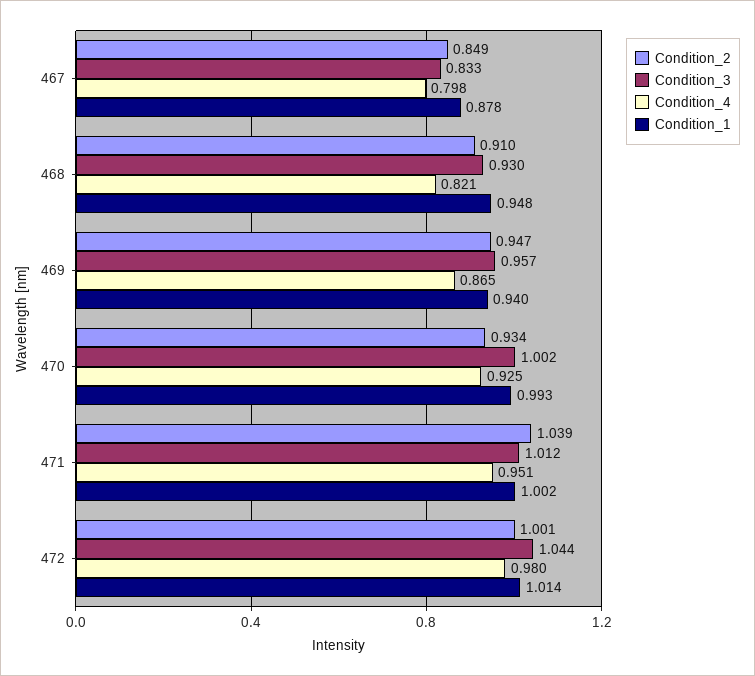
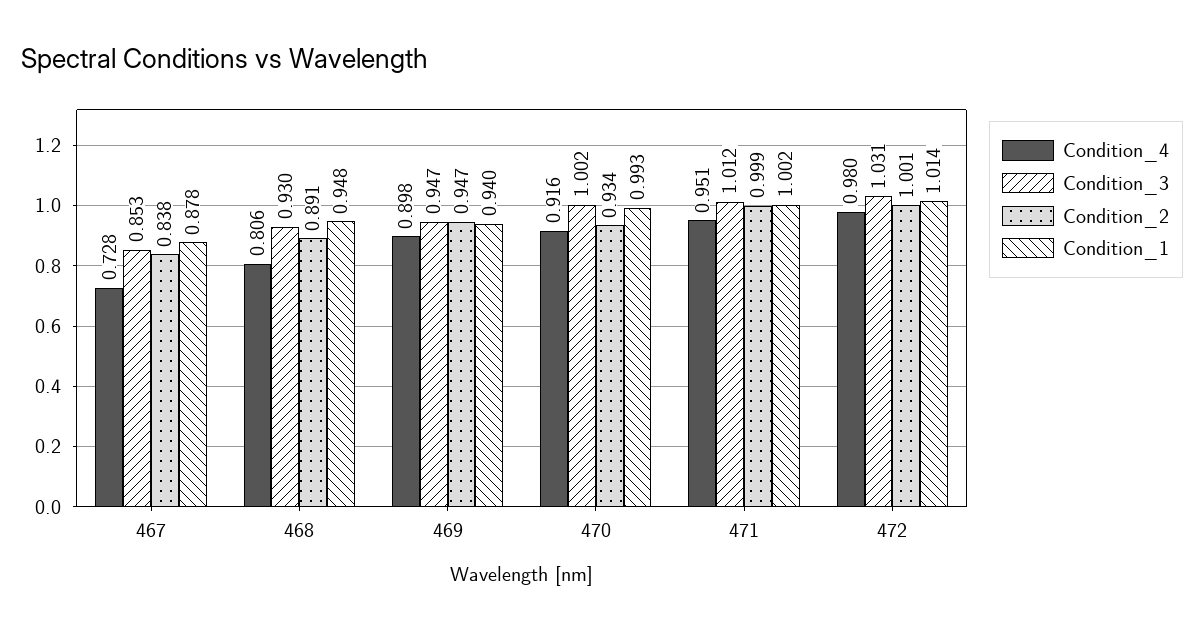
  {
    "Condition_2": {
-     "467": 0.849,
+     "467": 0.838,
-     "468": 0.91,
+     "468": 0.891,
      "469": 0.947,
      "470": 0.934,
-     "471": 1.039,
+     "471": 0.999,
      "472": 1.001
    },
    "Condition_3": {
-     "467": 0.833,
+     "467": 0.853,
      "468": 0.93,
-     "469": 0.957,
+     "469": 0.947,
      "470": 1.002,
      "471": 1.012,
-     "472": 1.044
+     "472": 1.031
    },
    "Condition_4": {
-     "467": 0.798,
+     "467": 0.728,
-     "468": 0.821,
+     "468": 0.806,
-     "469": 0.865,
+     "469": 0.898,
-     "470": 0.925,
+     "470": 0.916,
      "471": 0.951,
      "472": 0.98
    },
    "Condition_1": {
      "467": 0.878,
      "468": 0.948,
      "469": 0.94,
      "470": 0.993,
      "471": 1.002,
      "472": 1.014
    }
  }

